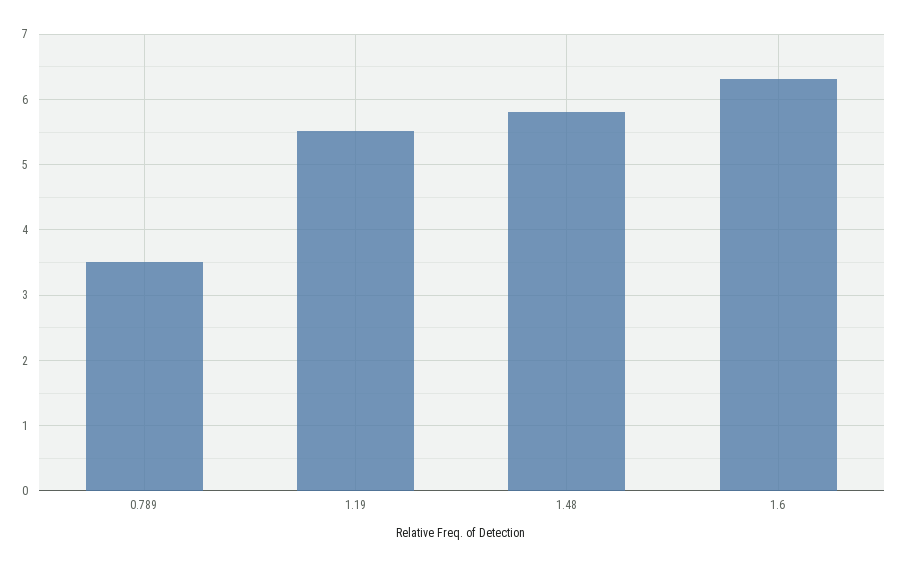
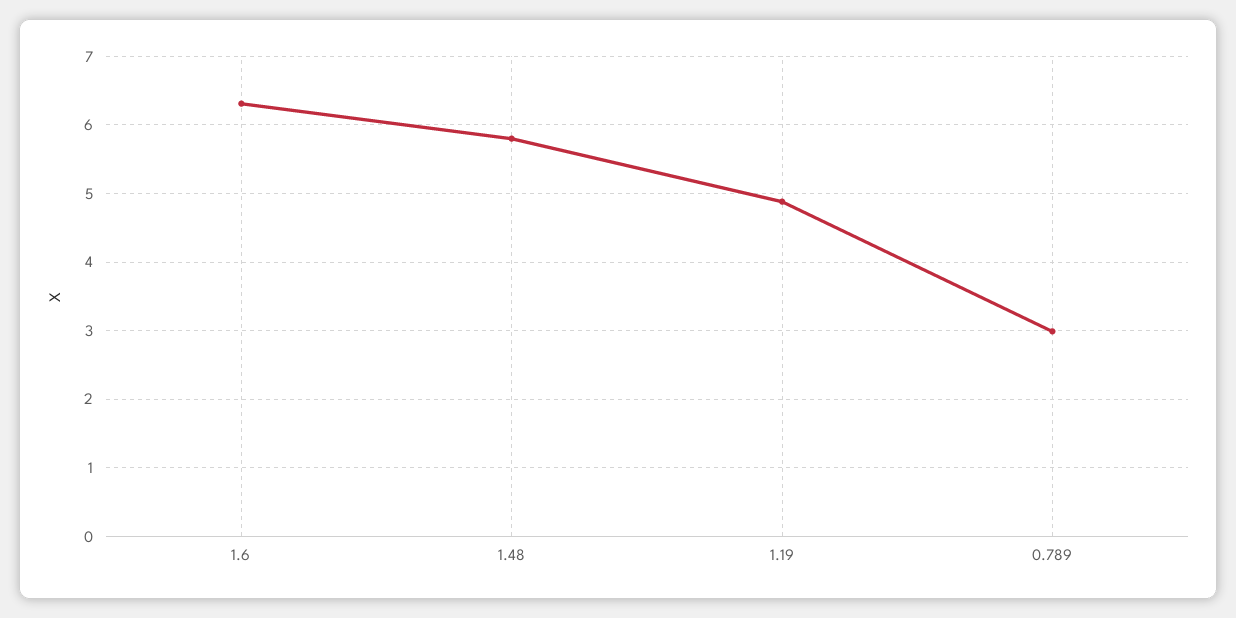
  {
-   "0.789": 3.5,
+   "0.789": 3,
-   "1.19": 5.5,
+   "1.19": 4.9,
    "1.48": 5.8,
    "1.6": 6.3
  }

